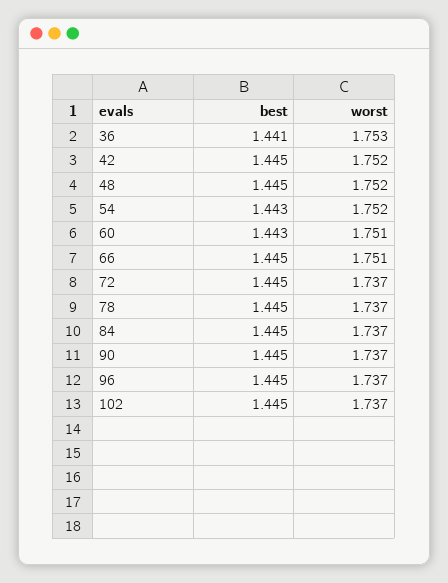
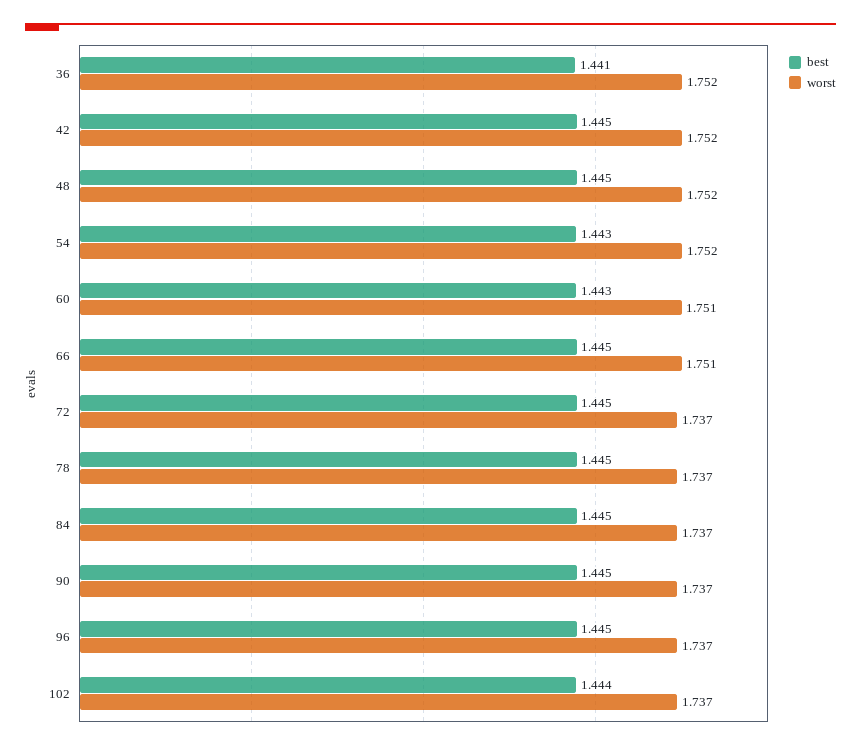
  {
    "best": {
      "36": 1.441,
      "42": 1.445,
      "48": 1.445,
      "54": 1.443,
      "60": 1.443,
      "66": 1.445,
      "72": 1.445,
      "78": 1.445,
      "84": 1.445,
      "90": 1.445,
      "96": 1.445,
-     "102": 1.445
+     "102": 1.444
    },
    "worst": {
-     "36": 1.753,
+     "36": 1.752,
      "42": 1.752,
      "48": 1.752,
      "54": 1.752,
      "60": 1.751,
      "66": 1.751,
      "72": 1.737,
      "78": 1.737,
      "84": 1.737,
      "90": 1.737,
      "96": 1.737,
      "102": 1.737
    }
  }

